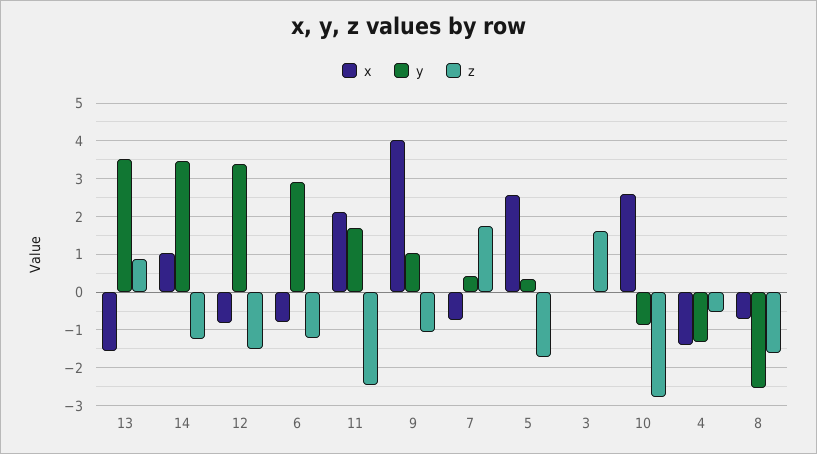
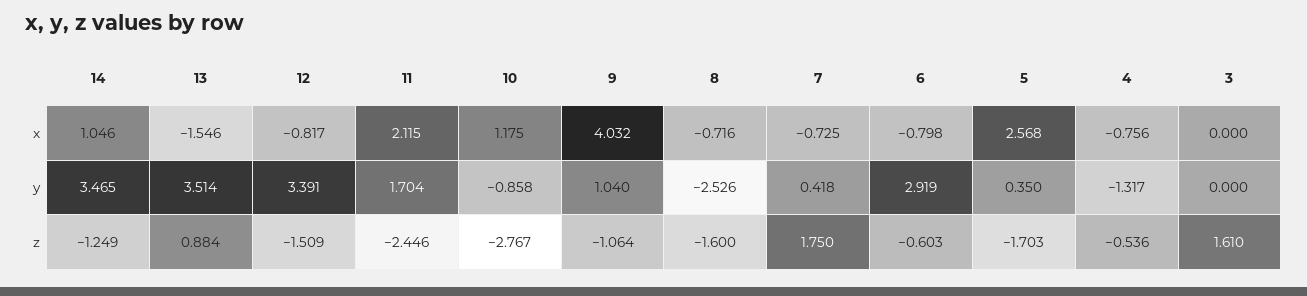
  {
    "x": {
      "13": -1.546,
      "14": 1.046,
      "12": -0.817,
      "6": -0.798,
      "11": 2.115,
      "9": 4.032,
      "7": -0.725,
      "5": 2.568,
      "3": 0,
-     "10": 2.6,
+     "10": 1.175,
-     "4": -1.4,
+     "4": -0.756,
      "8": -0.716
    },
    "y": {
      "13": 3.514,
      "14": 3.465,
      "12": 3.391,
      "6": 2.919,
      "11": 1.704,
      "9": 1.04,
      "7": 0.418,
      "5": 0.35,
      "3": 0,
      "10": -0.858,
      "4": -1.317,
      "8": -2.526
    },
    "z": {
      "13": 0.884,
      "14": -1.249,
      "12": -1.509,
-     "6": -1.2,
+     "6": -0.603,
      "11": -2.446,
      "9": -1.064,
      "7": 1.75,
      "5": -1.703,
      "3": 1.61,
      "10": -2.767,
      "4": -0.536,
      "8": -1.6
    }
  }

